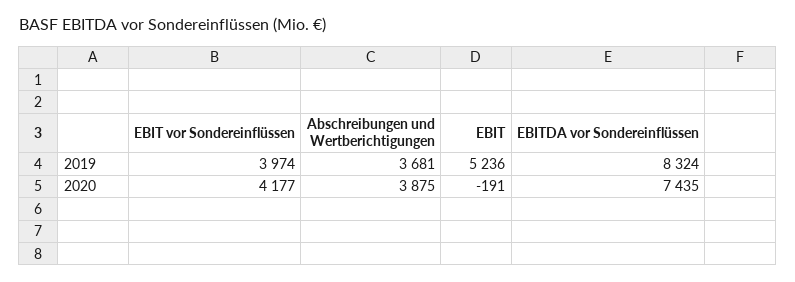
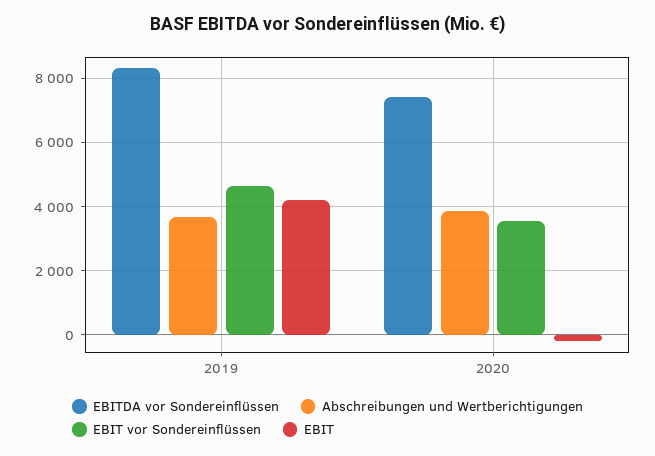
  {
    "EBIT vor Sondereinflüssen": {
-     "2019": 3974,
+     "2019": 4600,
-     "2020": 4177
+     "2020": 3600
    },
    "Abschreibungen und Wertberichtigungen": {
      "2019": 3681,
      "2020": 3875
    },
    "EBIT": {
-     "2019": 5236,
+     "2019": 4200,
      "2020": -191
    },
    "EBITDA vor Sondereinflüssen": {
      "2019": 8324,
      "2020": 7435
    }
  }

